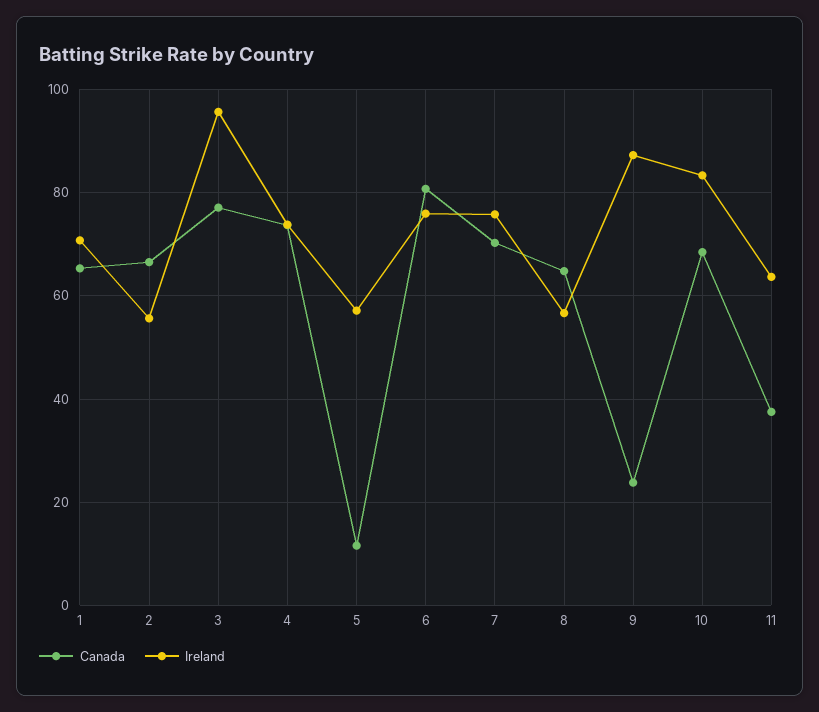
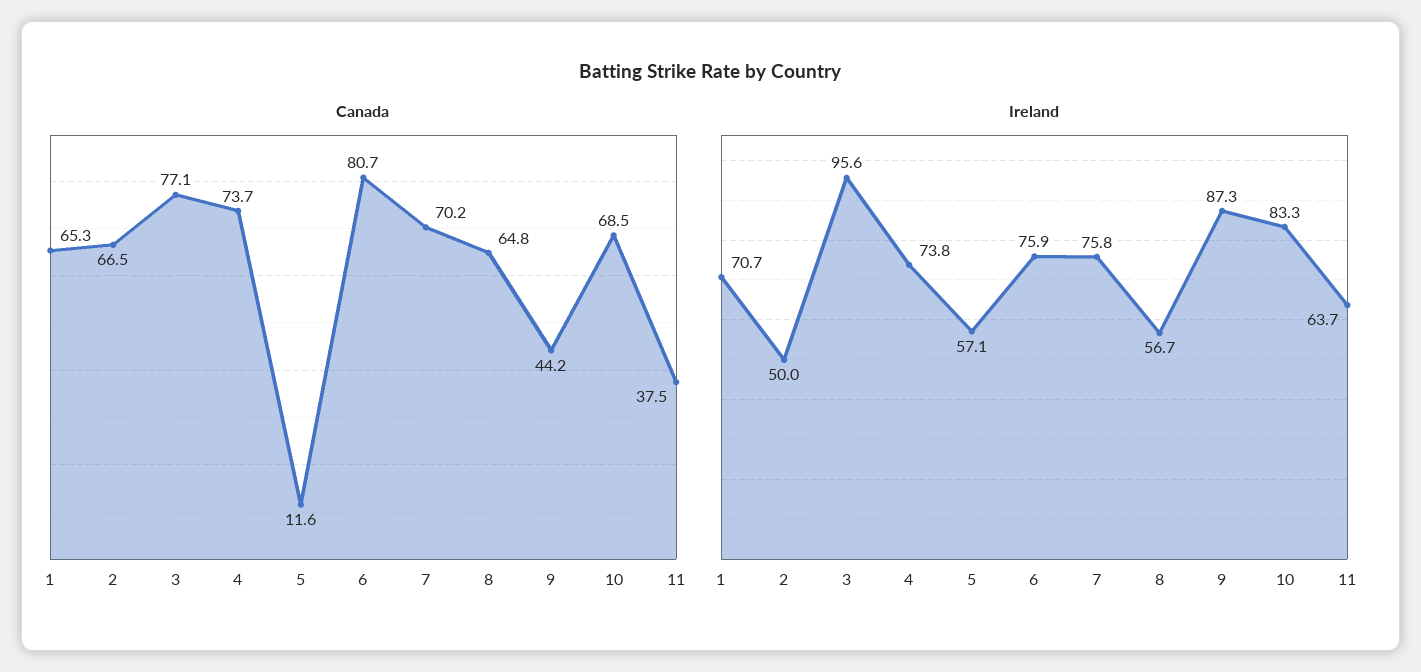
  {
    "Canada": {
      "1": 65.3,
      "2": 66.5,
      "3": 77.1,
      "4": 73.7,
      "5": 11.6,
      "6": 80.7,
      "7": 70.2,
      "8": 64.8,
-     "9": 24,
+     "9": 44.2,
      "10": 68.5,
      "11": 37.5
    },
    "Ireland": {
      "1": 70.7,
-     "2": 56,
+     "2": 50,
      "3": 95.6,
      "4": 73.8,
      "5": 57.1,
      "6": 75.9,
      "7": 75.8,
      "8": 56.7,
      "9": 87.3,
      "10": 83.3,
      "11": 63.7
    }
  }

